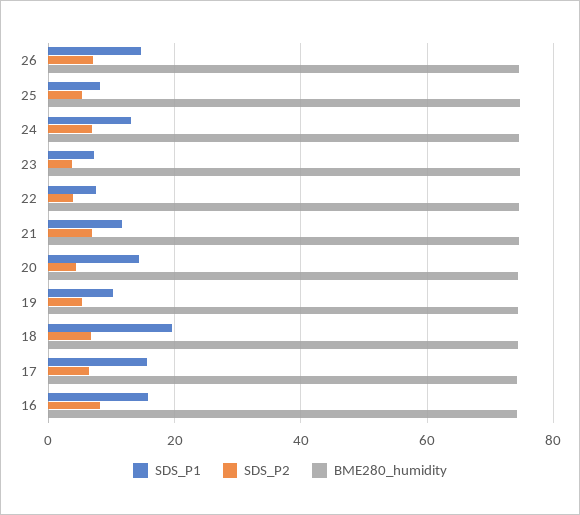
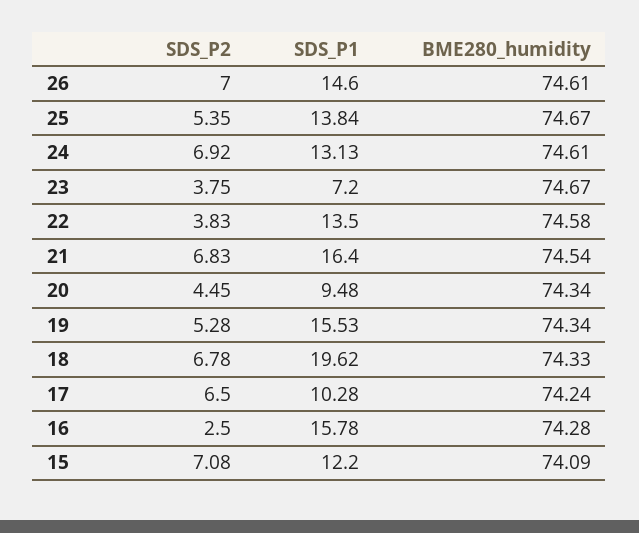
  {
    "SDS_P1": {
      "26": 14.6,
-     "25": 8,
+     "25": 13.84,
      "24": 13.13,
      "23": 7.2,
-     "22": 8,
+     "22": 13.5,
-     "21": 12,
+     "21": 16.4,
-     "20": 14,
+     "20": 9.48,
-     "19": 10,
+     "19": 15.53,
      "18": 19.62,
-     "17": 16,
+     "17": 10.28,
-     "16": 15.78
+     "16": 15.78,
+     "15": 12.2
    },
    "SDS_P2": {
      "26": 7,
      "25": 5.35,
      "24": 6.92,
      "23": 3.75,
      "22": 3.83,
      "21": 6.83,
      "20": 4.45,
      "19": 5.28,
      "18": 6.78,
      "17": 6.5,
-     "16": 8
+     "16": 2.5,
+     "15": 7.08
    },
    "BME280_humidity": {
      "26": 74.61,
      "25": 74.67,
      "24": 74.61,
      "23": 74.67,
      "22": 74.58,
      "21": 74.54,
      "20": 74.34,
      "19": 74.34,
      "18": 74.33,
      "17": 74.24,
-     "16": 74.28
+     "16": 74.28,
+     "15": 74.09
    }
  }

